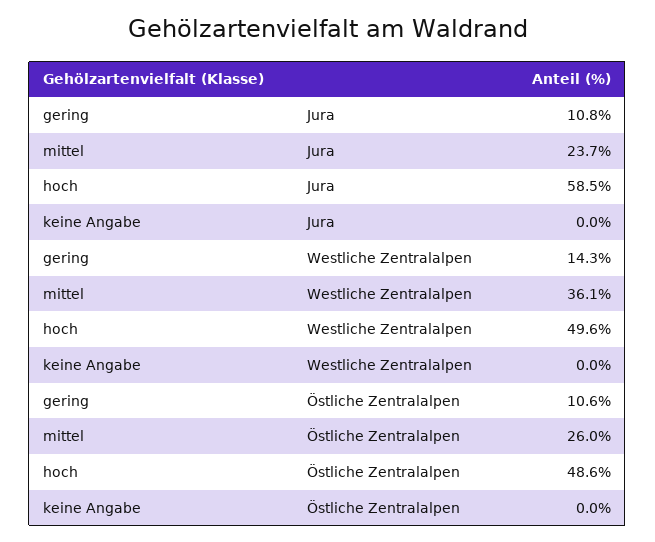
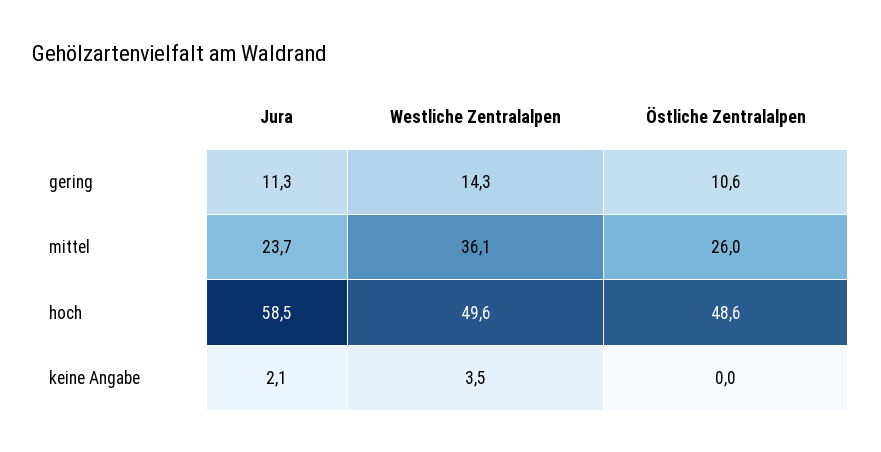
  {
    "gering": {
-     "Jura": 10.8,
+     "Jura": 11.3,
      "Westliche Zentralalpen": 14.3,
      "Östliche Zentralalpen": 10.6
    },
    "mittel": {
      "Jura": 23.7,
      "Westliche Zentralalpen": 36.1,
      "Östliche Zentralalpen": 26
    },
    "hoch": {
      "Jura": 58.5,
      "Westliche Zentralalpen": 49.6,
      "Östliche Zentralalpen": 48.6
    },
    "keine Angabe": {
-     "Jura": 0,
+     "Jura": 2.1,
-     "Westliche Zentralalpen": 0,
+     "Westliche Zentralalpen": 3.5,
      "Östliche Zentralalpen": 0
    }
  }

